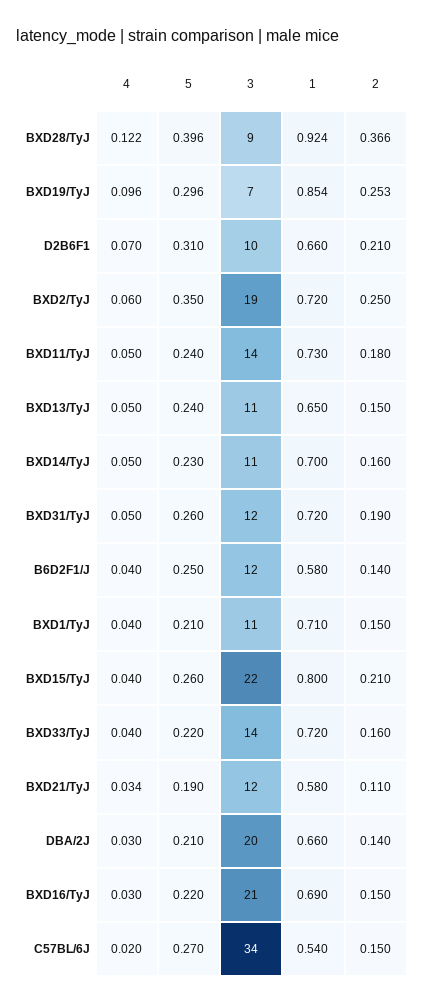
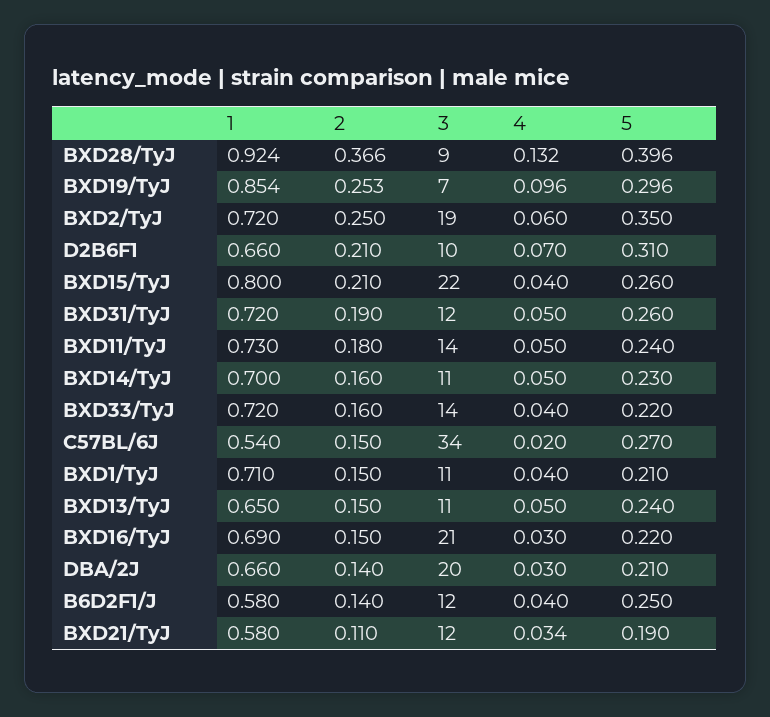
  {
    "4": {
-     "BXD28/TyJ": 0.122,
+     "BXD28/TyJ": 0.132,
      "BXD19/TyJ": 0.096,
      "D2B6F1": 0.07,
      "BXD2/TyJ": 0.06,
      "BXD11/TyJ": 0.05,
      "BXD13/TyJ": 0.05,
      "BXD14/TyJ": 0.05,
      "BXD31/TyJ": 0.05,
      "B6D2F1/J": 0.04,
      "BXD1/TyJ": 0.04,
      "BXD15/TyJ": 0.04,
      "BXD33/TyJ": 0.04,
      "BXD21/TyJ": 0.034,
      "DBA/2J": 0.03,
      "BXD16/TyJ": 0.03,
      "C57BL/6J": 0.02
    },
    "5": {
      "BXD28/TyJ": 0.396,
      "BXD19/TyJ": 0.296,
      "D2B6F1": 0.31,
      "BXD2/TyJ": 0.35,
      "BXD11/TyJ": 0.24,
      "BXD13/TyJ": 0.24,
      "BXD14/TyJ": 0.23,
      "BXD31/TyJ": 0.26,
      "B6D2F1/J": 0.25,
      "BXD1/TyJ": 0.21,
      "BXD15/TyJ": 0.26,
      "BXD33/TyJ": 0.22,
      "BXD21/TyJ": 0.19,
      "DBA/2J": 0.21,
      "BXD16/TyJ": 0.22,
      "C57BL/6J": 0.27
    },
    "3": {
      "BXD28/TyJ": 9,
      "BXD19/TyJ": 7,
      "D2B6F1": 10,
      "BXD2/TyJ": 19,
      "BXD11/TyJ": 14,
      "BXD13/TyJ": 11,
      "BXD14/TyJ": 11,
      "BXD31/TyJ": 12,
      "B6D2F1/J": 12,
      "BXD1/TyJ": 11,
      "BXD15/TyJ": 22,
      "BXD33/TyJ": 14,
      "BXD21/TyJ": 12,
      "DBA/2J": 20,
      "BXD16/TyJ": 21,
      "C57BL/6J": 34
    },
    "1": {
      "BXD28/TyJ": 0.924,
      "BXD19/TyJ": 0.854,
      "D2B6F1": 0.66,
      "BXD2/TyJ": 0.72,
      "BXD11/TyJ": 0.73,
      "BXD13/TyJ": 0.65,
      "BXD14/TyJ": 0.7,
      "BXD31/TyJ": 0.72,
      "B6D2F1/J": 0.58,
      "BXD1/TyJ": 0.71,
      "BXD15/TyJ": 0.8,
      "BXD33/TyJ": 0.72,
      "BXD21/TyJ": 0.58,
      "DBA/2J": 0.66,
      "BXD16/TyJ": 0.69,
      "C57BL/6J": 0.54
    },
    "2": {
      "BXD28/TyJ": 0.366,
      "BXD19/TyJ": 0.253,
      "D2B6F1": 0.21,
      "BXD2/TyJ": 0.25,
      "BXD11/TyJ": 0.18,
      "BXD13/TyJ": 0.15,
      "BXD14/TyJ": 0.16,
      "BXD31/TyJ": 0.19,
      "B6D2F1/J": 0.14,
      "BXD1/TyJ": 0.15,
      "BXD15/TyJ": 0.21,
      "BXD33/TyJ": 0.16,
      "BXD21/TyJ": 0.11,
      "DBA/2J": 0.14,
      "BXD16/TyJ": 0.15,
      "C57BL/6J": 0.15
    }
  }

